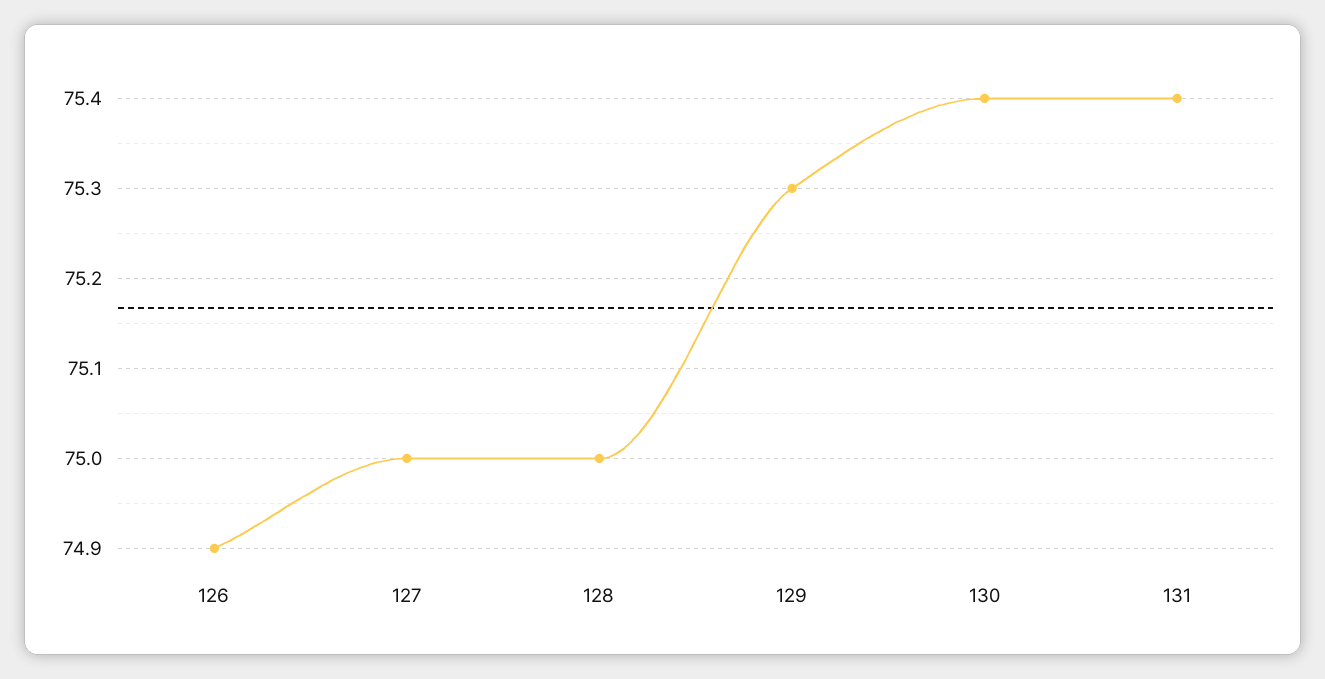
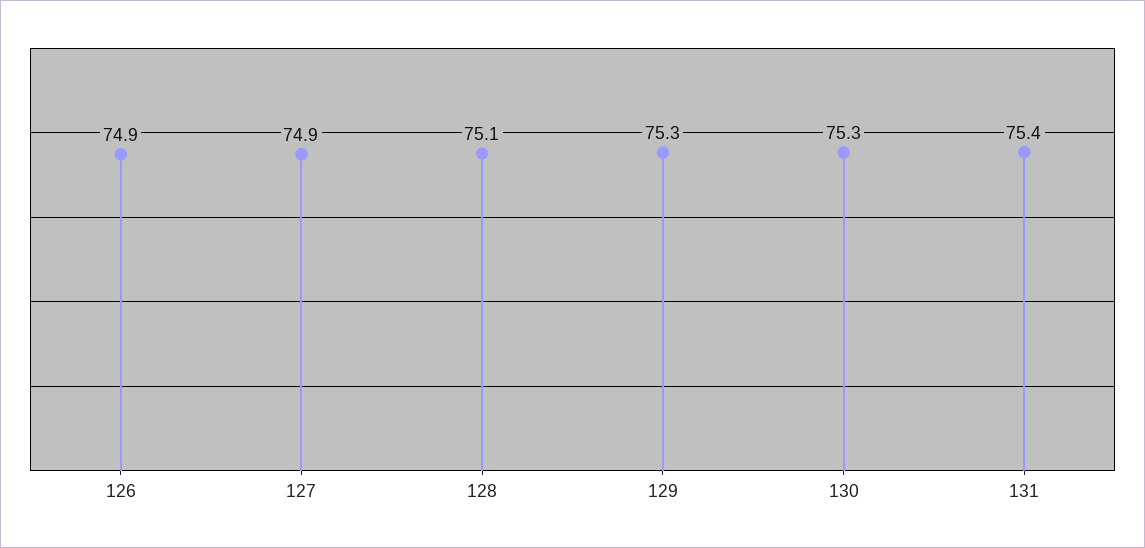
  {
    "126": 74.9,
-   "127": 75,
+   "127": 74.9,
-   "128": 75,
+   "128": 75.1,
    "129": 75.3,
-   "130": 75.4,
+   "130": 75.3,
    "131": 75.4
  }

